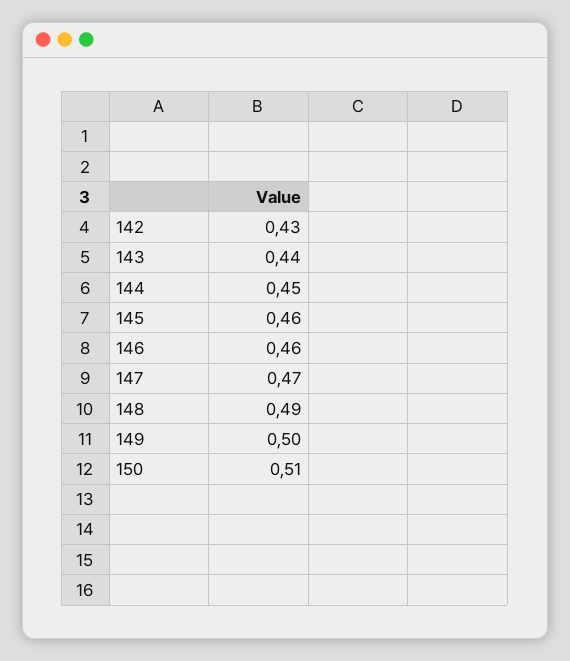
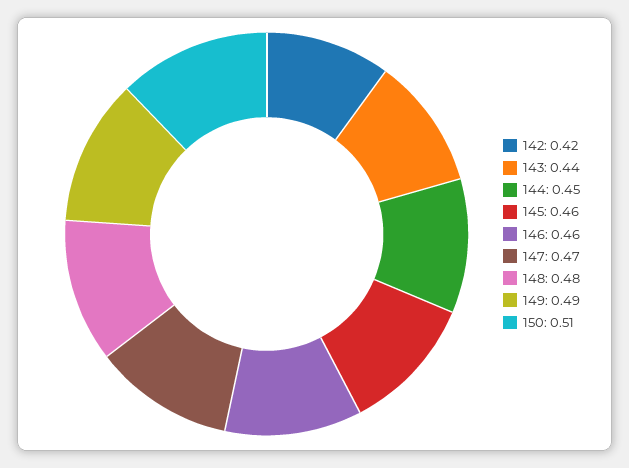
  {
-   "142": 0.43,
+   "142": 0.42,
    "143": 0.44,
    "144": 0.45,
    "145": 0.46,
    "146": 0.46,
    "147": 0.47,
-   "148": 0.49,
+   "148": 0.48,
-   "149": 0.5,
+   "149": 0.49,
    "150": 0.51
  }

